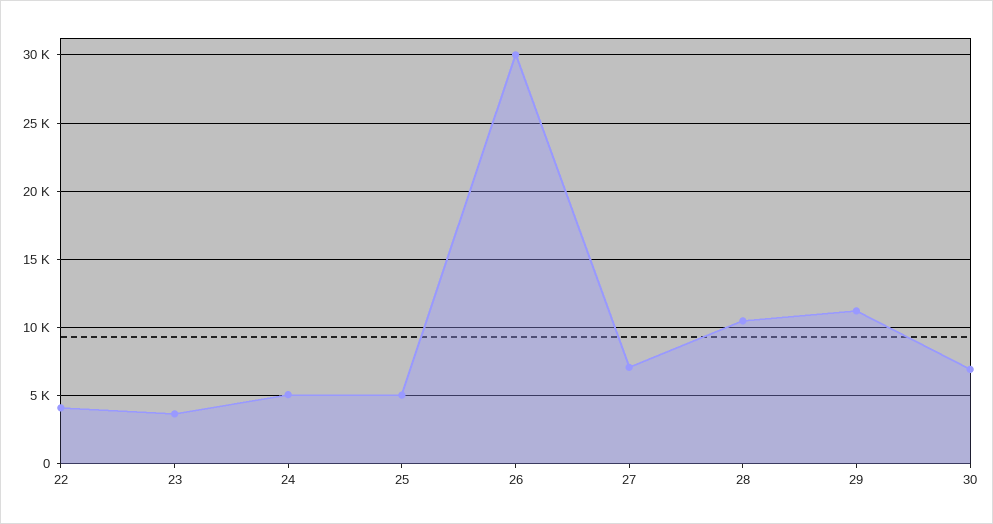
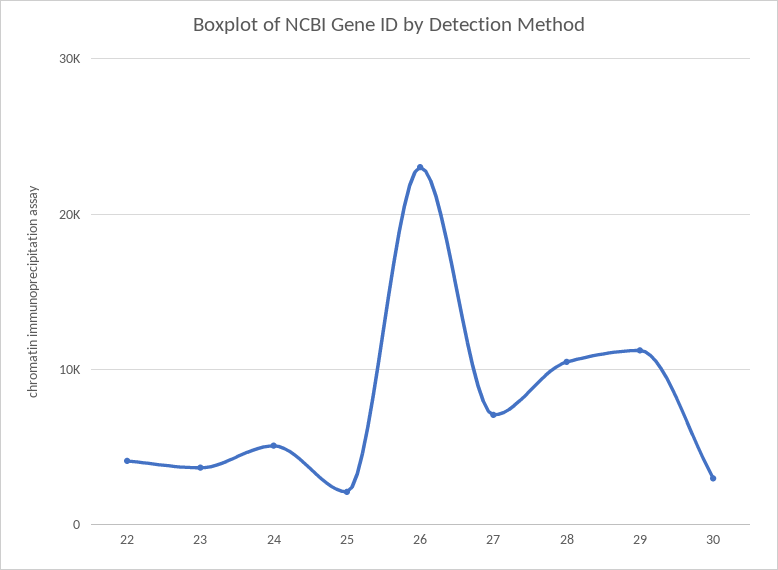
  {
    "22": 4000,
    "23": 3500,
    "24": 5000,
-   "25": 5000,
+   "25": 2000,
-   "26": 30000,
+   "26": 23000,
    "27": 7000,
    "28": 10500,
    "29": 11000,
-   "30": 7000
+   "30": 3000
  }

